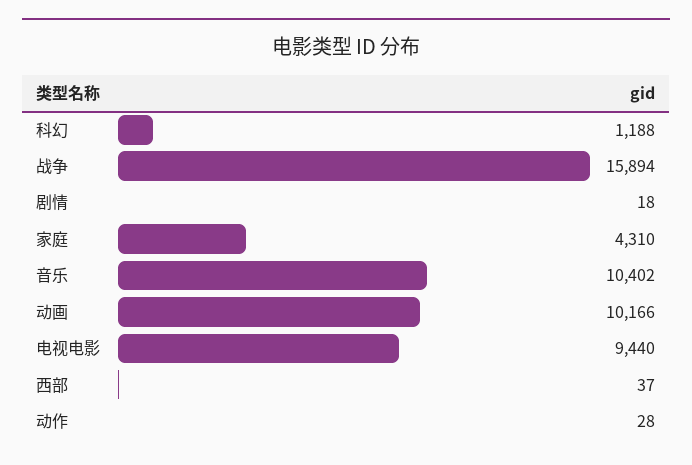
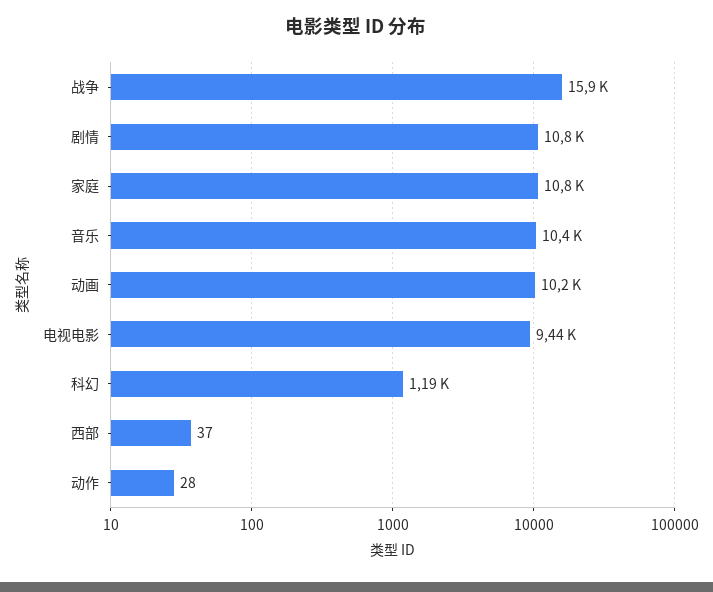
  {
    "科幻": 1188,
    "战争": 15894,
-   "剧情": 18,
+   "剧情": 10800,
-   "家庭": 4310,
+   "家庭": 10800,
    "音乐": 10402,
    "动画": 10166,
    "电视电影": 9440,
    "西部": 37,
    "动作": 28
  }

